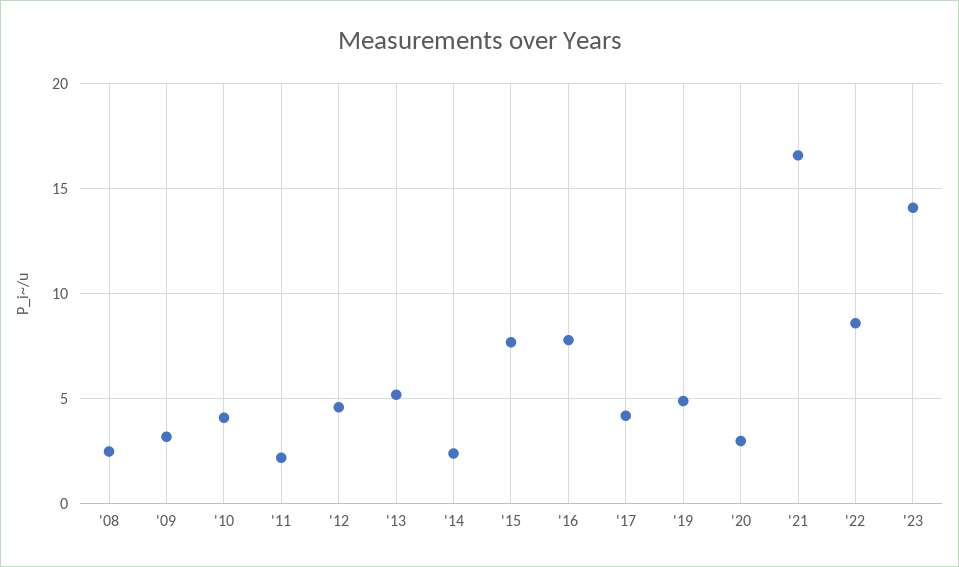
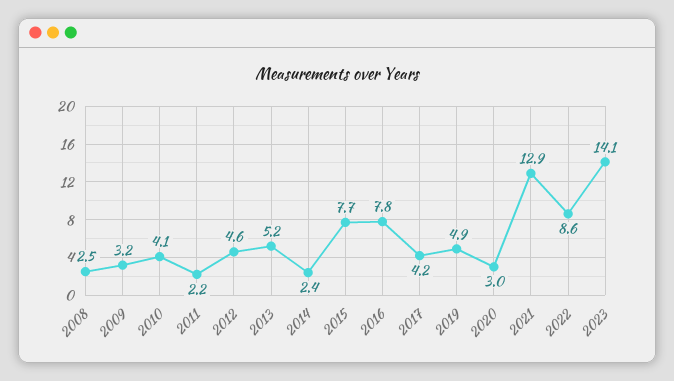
  {
    "'08": 2.5,
    "'09": 3.2,
    "'10": 4.1,
    "'11": 2.2,
    "'12": 4.6,
    "'13": 5.2,
    "'14": 2.4,
    "'15": 7.7,
    "'16": 7.8,
    "'17": 4.2,
    "'19": 4.9,
    "'20": 3,
-   "'21": 16.5,
+   "'21": 12.9,
    "'22": 8.6,
    "'23": 14.1
  }

